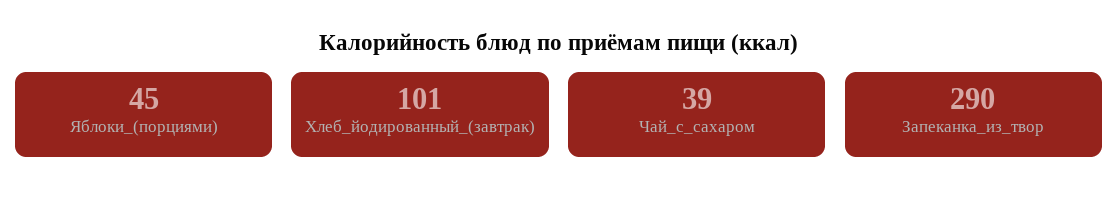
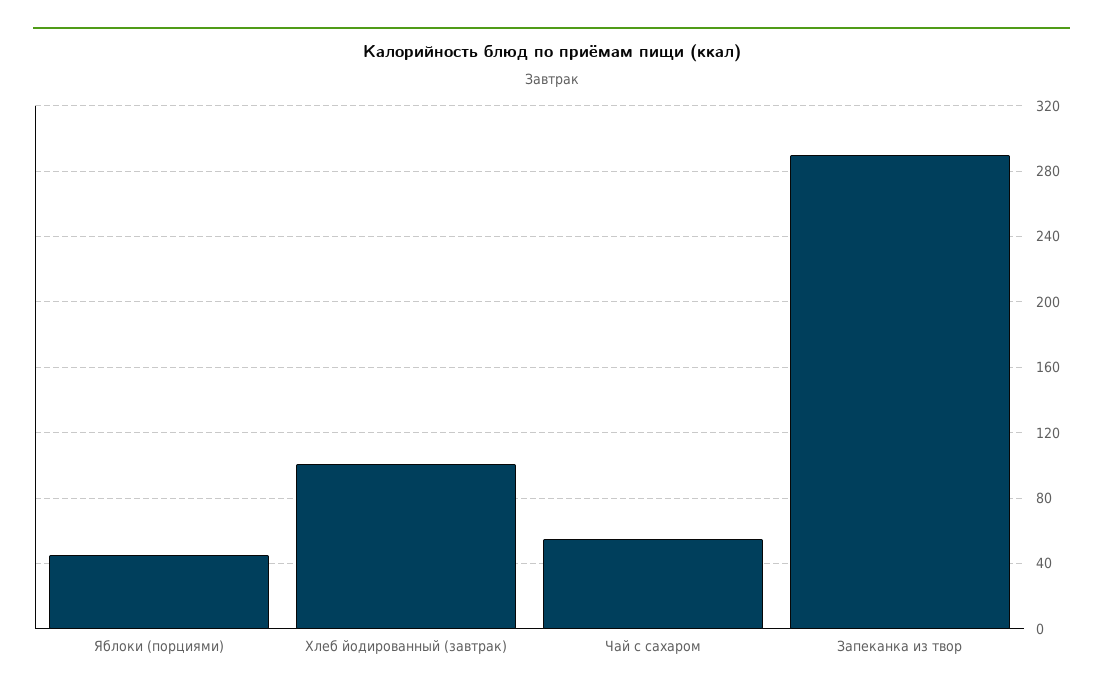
  {
    "Яблоки_(порциями)": 45,
    "Хлеб_йодированный_(завтрак)": 101,
-   "Чай_с_сахаром": 39,
+   "Чай_с_сахаром": 55,
    "Запеканка_из_твор": 290
  }

